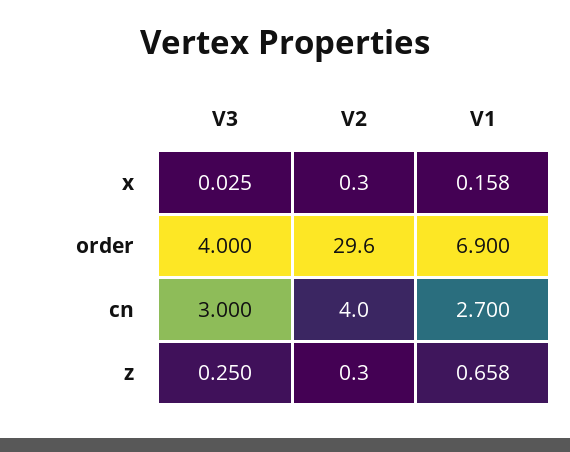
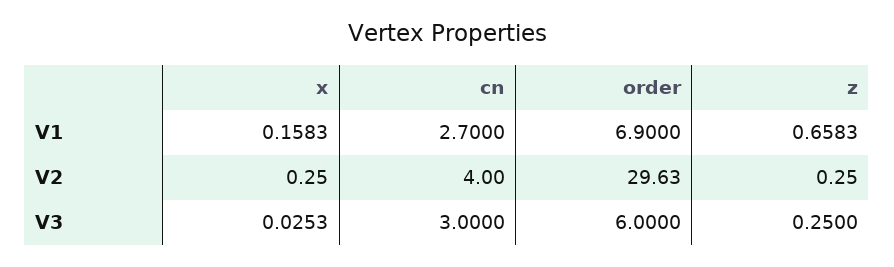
  {
    "V3": {
      "x": 0.0253,
-     "order": 4,
+     "order": 6,
      "cn": 3,
      "z": 0.25
    },
    "V2": {
      "x": 0.25,
      "order": 29.63,
      "cn": 4,
      "z": 0.25
    },
    "V1": {
      "x": 0.1583,
      "order": 6.9,
      "cn": 2.7,
      "z": 0.6583
    }
  }

